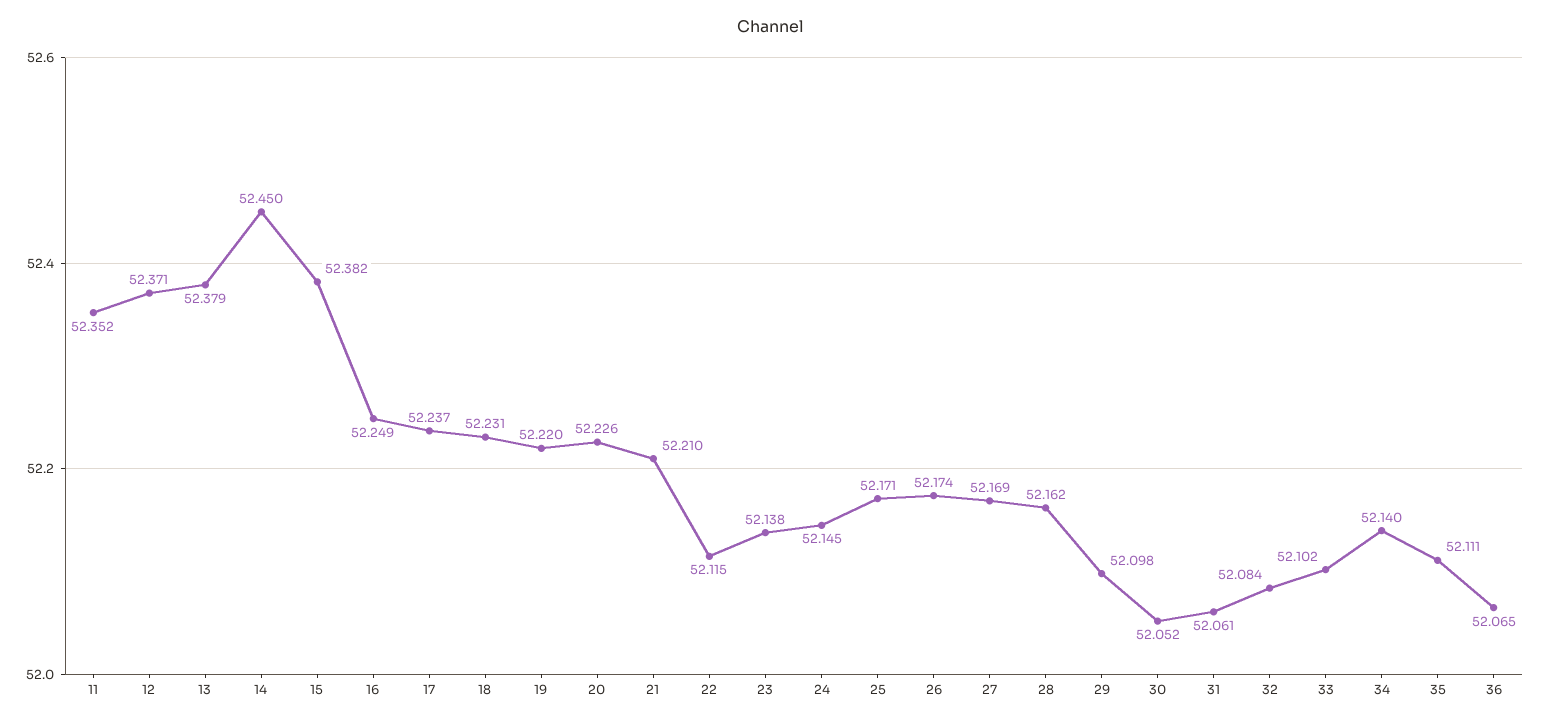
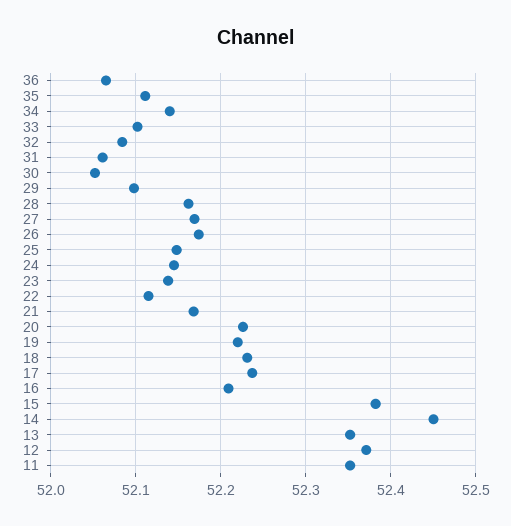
  {
    "11": 52.352,
    "12": 52.371,
-   "13": 52.379,
+   "13": 52.35,
    "14": 52.45,
    "15": 52.382,
-   "16": 52.249,
+   "16": 52.21,
    "17": 52.237,
    "18": 52.231,
    "19": 52.22,
    "20": 52.226,
-   "21": 52.21,
+   "21": 52.17,
    "22": 52.115,
    "23": 52.138,
    "24": 52.145,
-   "25": 52.171,
+   "25": 52.15,
    "26": 52.174,
    "27": 52.169,
    "28": 52.162,
    "29": 52.098,
    "30": 52.052,
    "31": 52.061,
    "32": 52.084,
    "33": 52.102,
    "34": 52.14,
    "35": 52.111,
    "36": 52.065
  }

